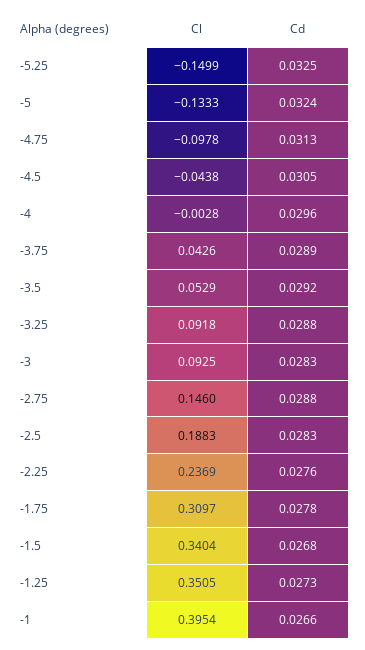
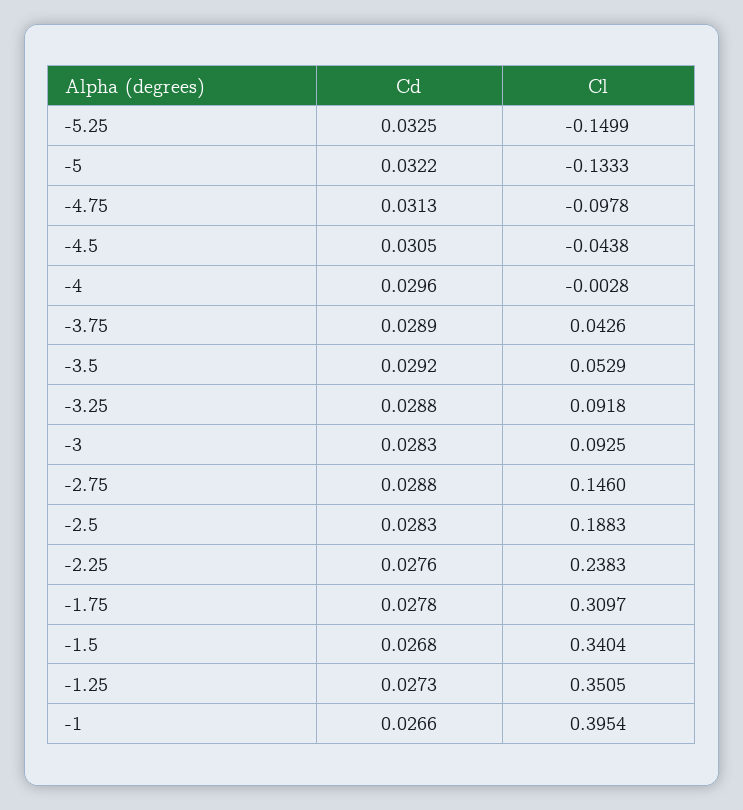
  {
    "Cl": {
      "-5.25": -0.1499,
      "-5": -0.1333,
      "-4.75": -0.0978,
      "-4.5": -0.0438,
      "-4": -0.0028,
      "-3.75": 0.0426,
      "-3.5": 0.0529,
      "-3.25": 0.0918,
      "-3": 0.0925,
      "-2.75": 0.146,
      "-2.5": 0.1883,
-     "-2.25": 0.2369,
+     "-2.25": 0.2383,
      "-1.75": 0.3097,
      "-1.5": 0.3404,
      "-1.25": 0.3505,
      "-1": 0.3954
    },
    "Cd": {
      "-5.25": 0.0325,
-     "-5": 0.0324,
+     "-5": 0.0322,
      "-4.75": 0.0313,
      "-4.5": 0.0305,
      "-4": 0.0296,
      "-3.75": 0.0289,
      "-3.5": 0.0292,
      "-3.25": 0.0288,
      "-3": 0.0283,
      "-2.75": 0.0288,
      "-2.5": 0.0283,
      "-2.25": 0.0276,
      "-1.75": 0.0278,
      "-1.5": 0.0268,
      "-1.25": 0.0273,
      "-1": 0.0266
    }
  }

